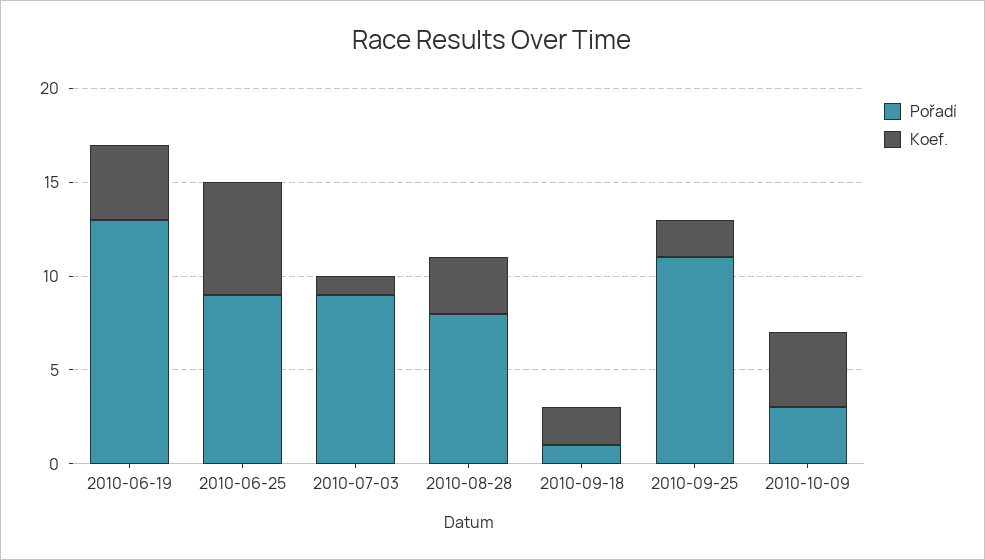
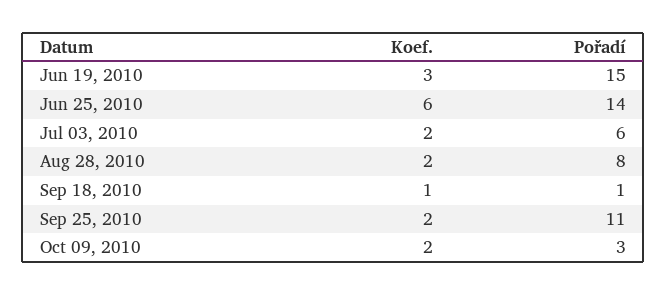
  {
    "Pořadí": {
-     "2010-06-19": 13,
+     "2010-06-19": 15,
-     "2010-06-25": 9,
+     "2010-06-25": 14,
-     "2010-07-03": 9,
+     "2010-07-03": 6,
      "2010-08-28": 8,
      "2010-09-18": 1,
      "2010-09-25": 11,
      "2010-10-09": 3
    },
    "Koef.": {
-     "2010-06-19": 4,
+     "2010-06-19": 3,
      "2010-06-25": 6,
-     "2010-07-03": 1,
+     "2010-07-03": 2,
-     "2010-08-28": 3,
+     "2010-08-28": 2,
-     "2010-09-18": 2,
+     "2010-09-18": 1,
      "2010-09-25": 2,
-     "2010-10-09": 4
+     "2010-10-09": 2
    }
  }

